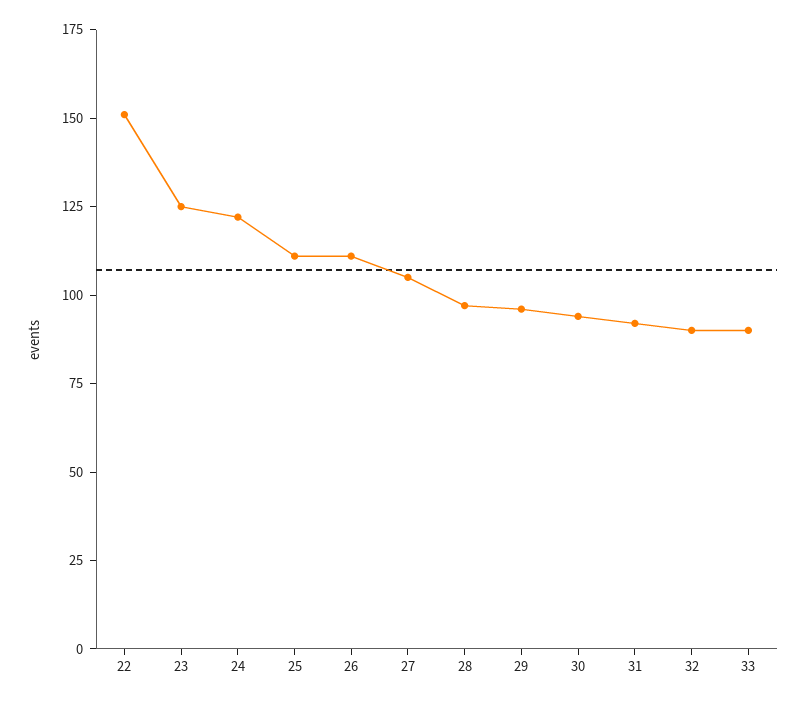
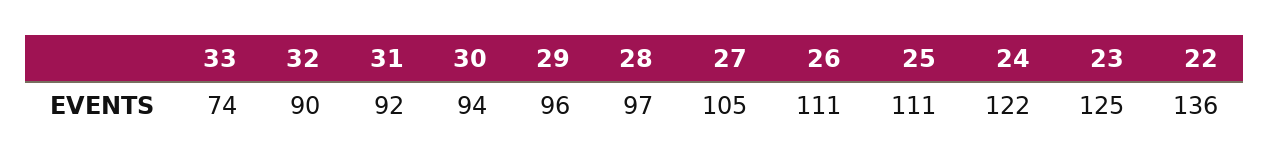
  {
-   "22": 150,
+   "22": 136,
    "23": 125,
    "24": 122,
    "25": 111,
    "26": 111,
    "27": 105,
    "28": 97,
    "29": 96,
    "30": 94,
    "31": 92,
    "32": 90,
-   "33": 90
+   "33": 74
  }

